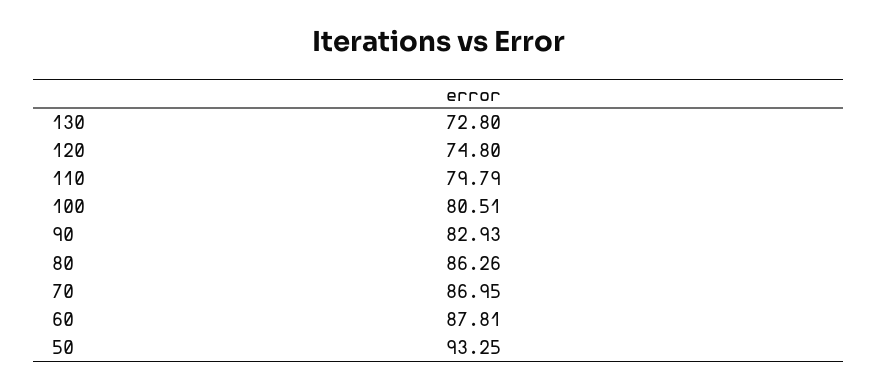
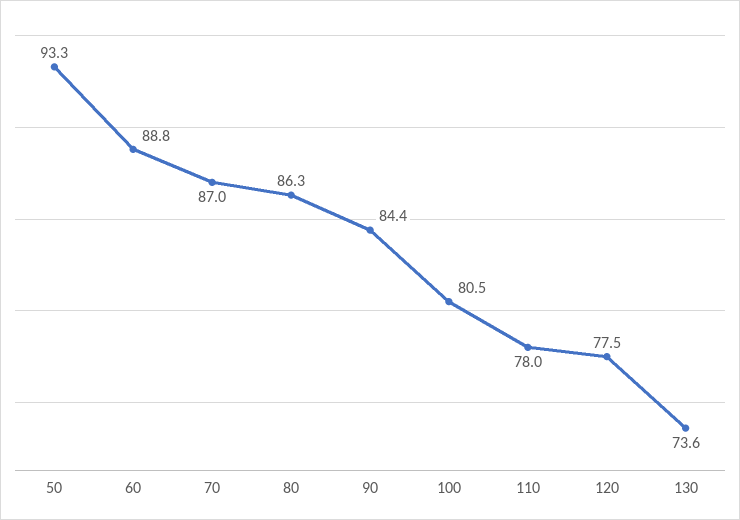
  {
-   "130": 72.8,
+   "130": 73.6,
-   "120": 74.8,
+   "120": 77.5,
-   "110": 79.79,
+   "110": 78,
    "100": 80.51,
-   "90": 82.93,
+   "90": 84.4,
    "80": 86.26,
    "70": 86.95,
-   "60": 87.81,
+   "60": 88.8,
    "50": 93.25
  }

